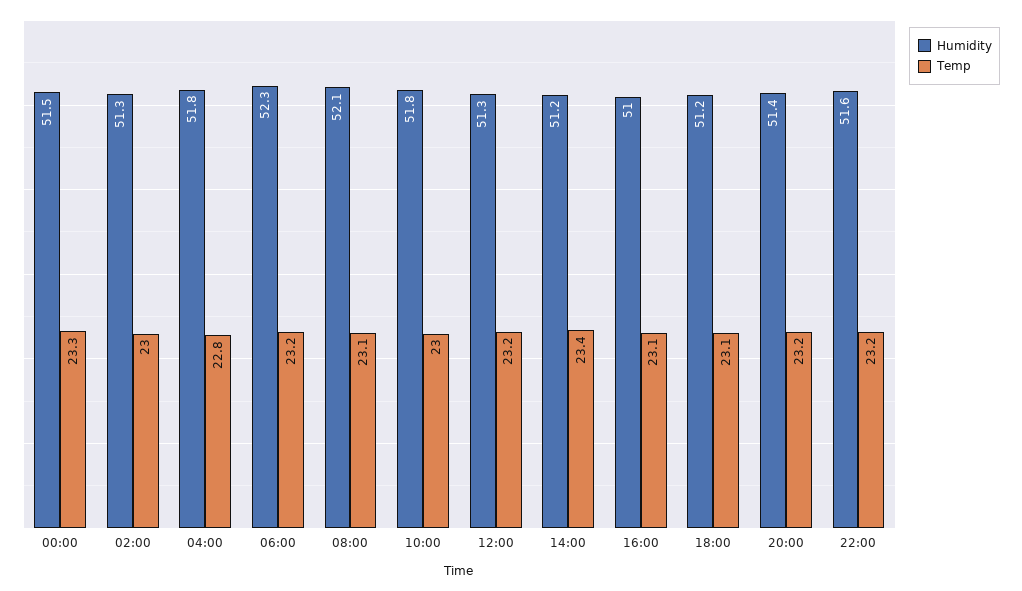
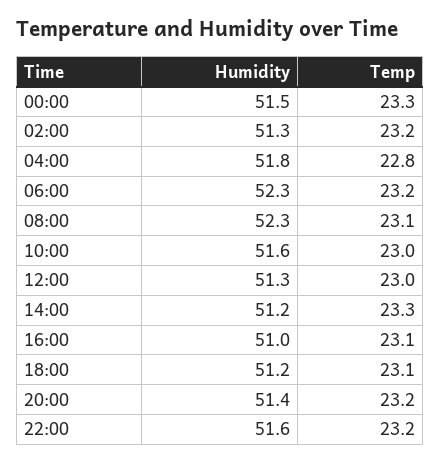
  {
    "Humidity": {
      "00:00": 51.5,
      "02:00": 51.3,
      "04:00": 51.8,
      "06:00": 52.3,
-     "08:00": 52.1,
+     "08:00": 52.3,
-     "10:00": 51.8,
+     "10:00": 51.6,
      "12:00": 51.3,
      "14:00": 51.2,
      "16:00": 51,
      "18:00": 51.2,
      "20:00": 51.4,
      "22:00": 51.6
    },
    "Temp": {
      "00:00": 23.3,
-     "02:00": 23,
+     "02:00": 23.2,
      "04:00": 22.8,
      "06:00": 23.2,
      "08:00": 23.1,
      "10:00": 23,
-     "12:00": 23.2,
+     "12:00": 23,
-     "14:00": 23.4,
+     "14:00": 23.3,
      "16:00": 23.1,
      "18:00": 23.1,
      "20:00": 23.2,
      "22:00": 23.2
    }
  }

